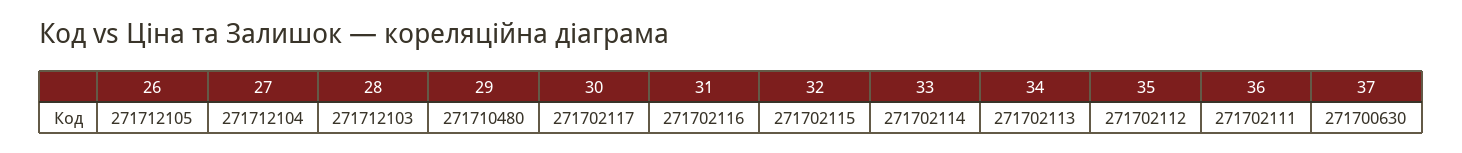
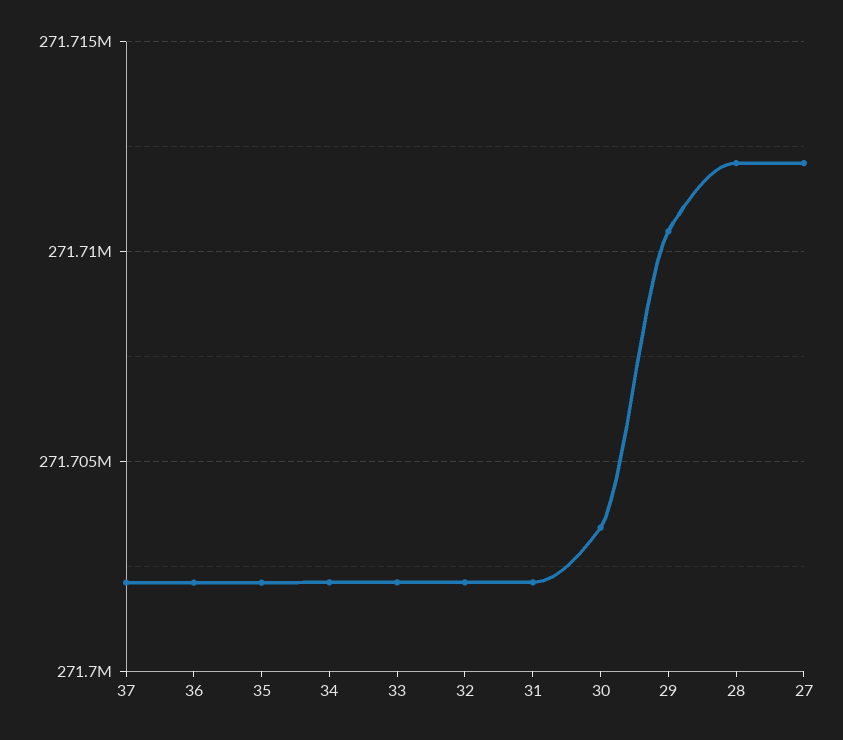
  {
-   "26": 271712105,
    "27": 271712104,
    "28": 271712103,
    "29": 271710480,
-   "30": 271702117,
+   "30": 271703500,
    "31": 271702116,
    "32": 271702115,
    "33": 271702114,
    "34": 271702113,
    "35": 271702112,
    "36": 271702111,
-   "37": 271700630
+   "37": 271702000
  }

